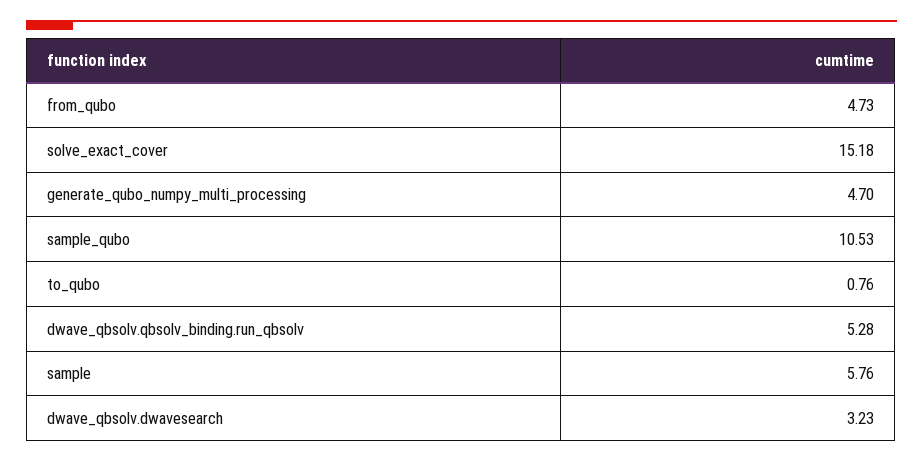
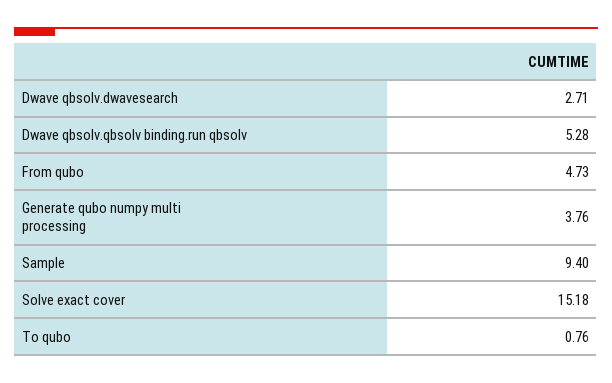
  {
    "from_qubo": 4.73,
    "solve_exact_cover": 15.18,
-   "generate_qubo_numpy_multi_processing": 4.7,
+   "generate_qubo_numpy_multi_processing": 3.76,
-   "sample_qubo": 10.53,
    "to_qubo": 0.76,
    "dwave_qbsolv.qbsolv_binding.run_qbsolv": 5.28,
-   "sample": 5.76,
+   "sample": 9.4,
-   "dwave_qbsolv.dwavesearch": 3.23
+   "dwave_qbsolv.dwavesearch": 2.71
  }

